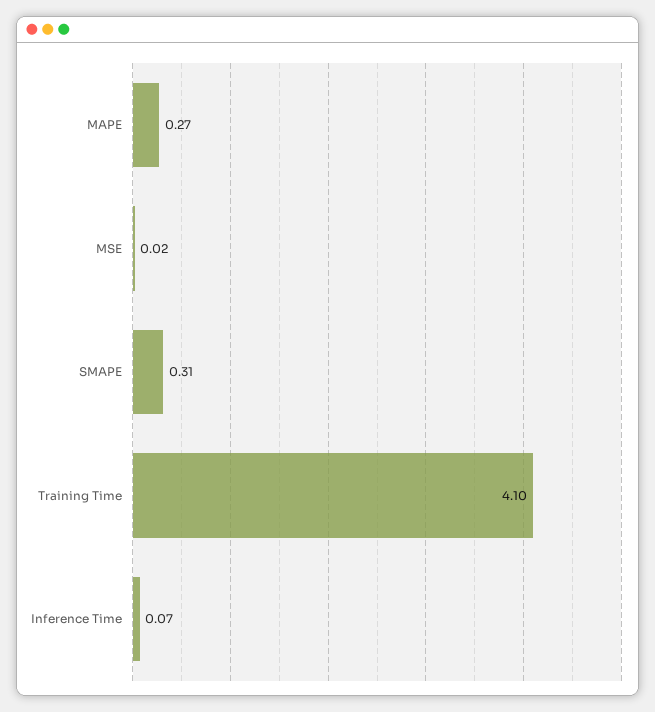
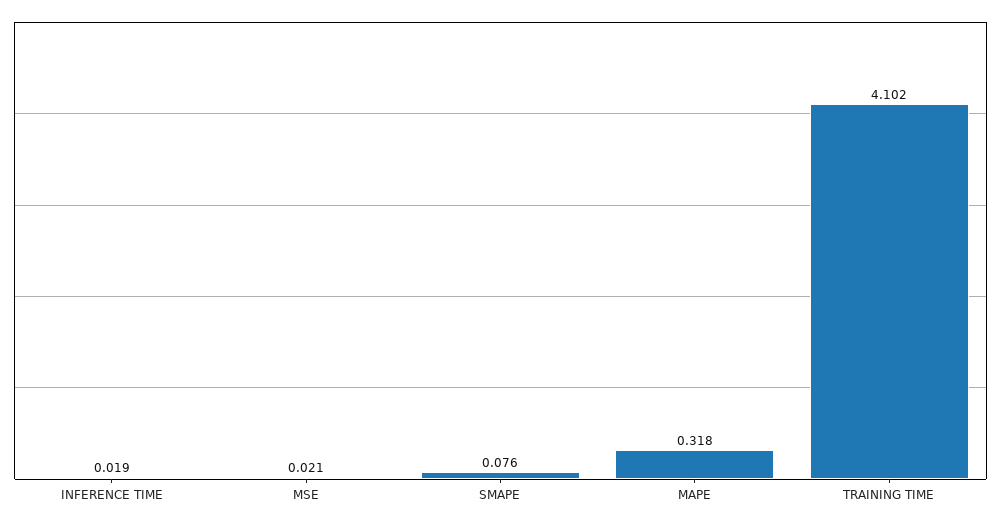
  {
-   "MAPE": 0.27,
+   "MAPE": 0.318,
    "MSE": 0.021,
-   "SMAPE": 0.31,
+   "SMAPE": 0.076,
    "Training Time": 4.102,
-   "Inference Time": 0.07
+   "Inference Time": 0.019
  }

